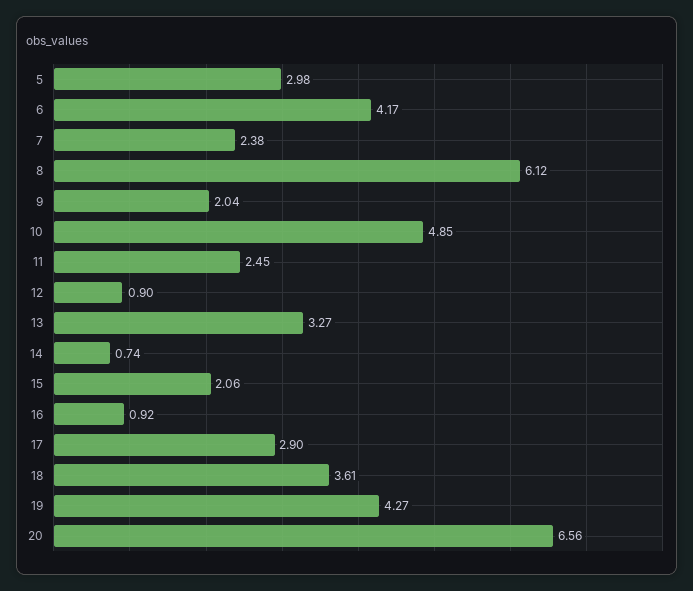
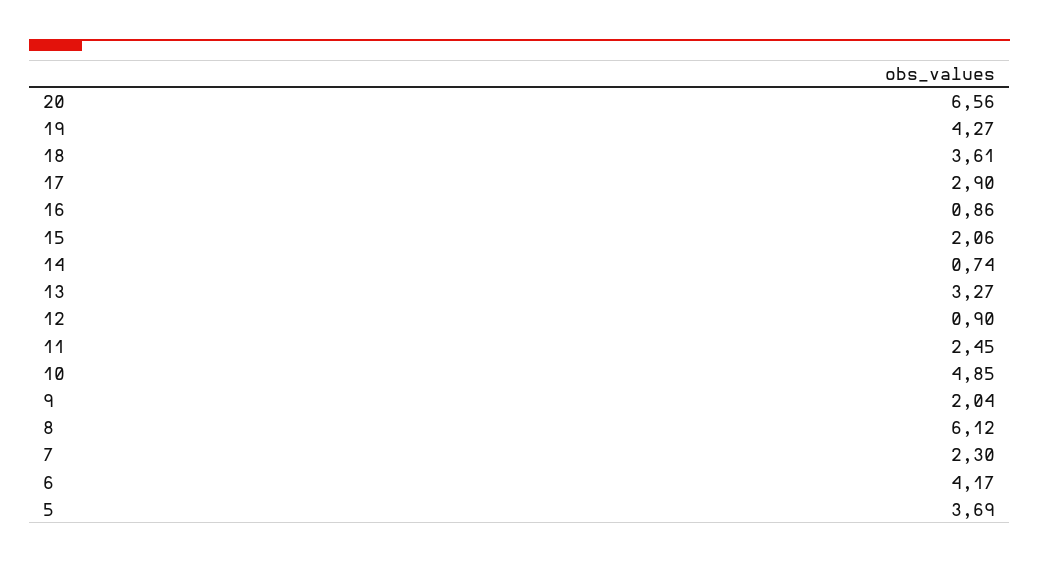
  {
-   "5": 2.98,
+   "5": 3.69,
    "6": 4.17,
-   "7": 2.38,
+   "7": 2.3,
    "8": 6.12,
    "9": 2.04,
    "10": 4.85,
    "11": 2.45,
    "12": 0.9,
    "13": 3.27,
    "14": 0.74,
    "15": 2.06,
-   "16": 0.92,
+   "16": 0.86,
    "17": 2.9,
    "18": 3.61,
    "19": 4.27,
    "20": 6.56
  }

